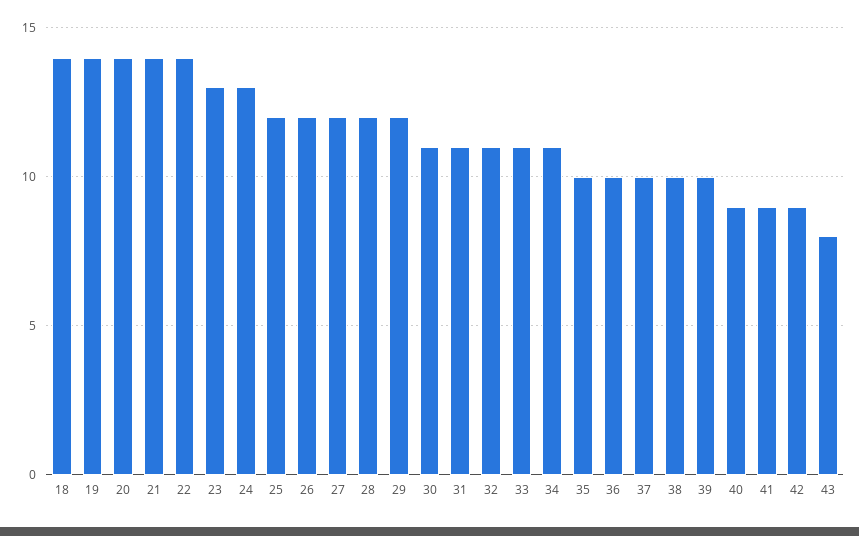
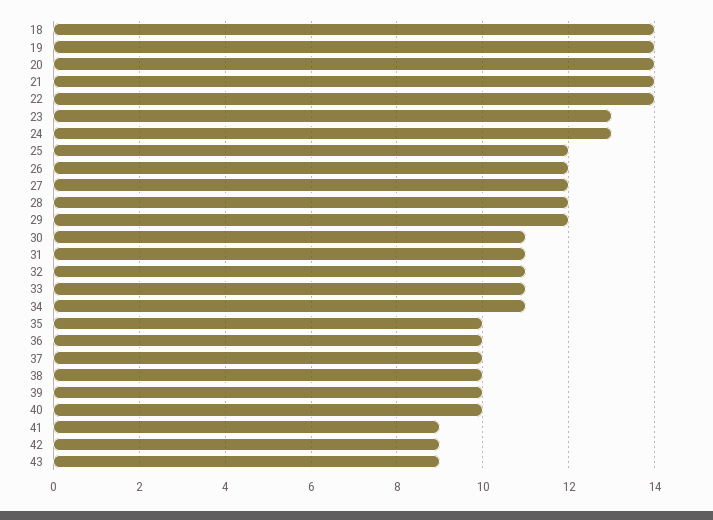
  {
    "18": 14,
    "19": 14,
    "20": 14,
    "21": 14,
    "22": 14,
    "23": 13,
    "24": 13,
    "25": 12,
    "26": 12,
    "27": 12,
    "28": 12,
    "29": 12,
    "30": 11,
    "31": 11,
    "32": 11,
    "33": 11,
    "34": 11,
    "35": 10,
    "36": 10,
    "37": 10,
    "38": 10,
    "39": 10,
-   "40": 9,
+   "40": 10,
    "41": 9,
    "42": 9,
-   "43": 8
+   "43": 9
  }

